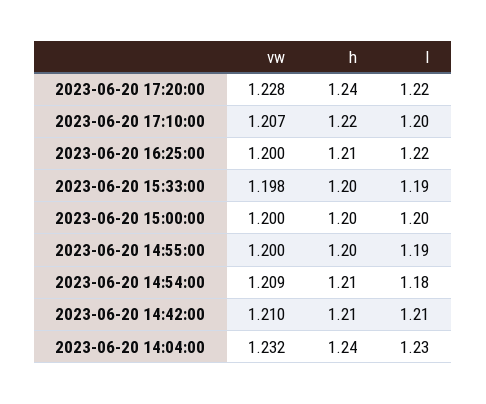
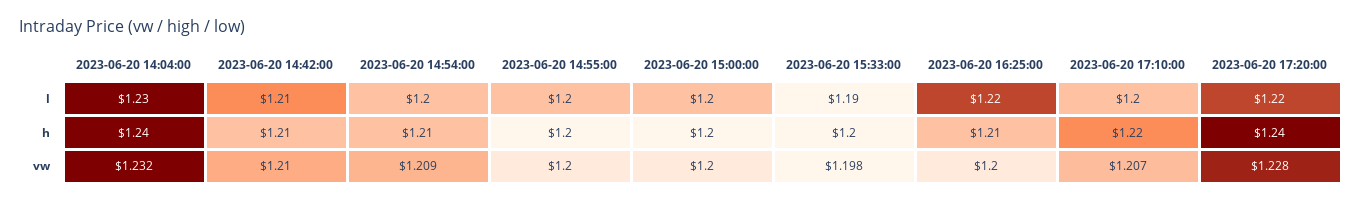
  {
    "vw": {
      "2023-06-20 17:20:00": 1.228,
      "2023-06-20 17:10:00": 1.207,
      "2023-06-20 16:25:00": 1.2,
      "2023-06-20 15:33:00": 1.198,
      "2023-06-20 15:00:00": 1.2,
      "2023-06-20 14:55:00": 1.2,
      "2023-06-20 14:54:00": 1.209,
      "2023-06-20 14:42:00": 1.21,
      "2023-06-20 14:04:00": 1.232
    },
    "h": {
      "2023-06-20 17:20:00": 1.24,
      "2023-06-20 17:10:00": 1.22,
      "2023-06-20 16:25:00": 1.21,
      "2023-06-20 15:33:00": 1.2,
      "2023-06-20 15:00:00": 1.2,
      "2023-06-20 14:55:00": 1.2,
      "2023-06-20 14:54:00": 1.21,
      "2023-06-20 14:42:00": 1.21,
      "2023-06-20 14:04:00": 1.24
    },
    "l": {
      "2023-06-20 17:20:00": 1.22,
      "2023-06-20 17:10:00": 1.2,
      "2023-06-20 16:25:00": 1.22,
      "2023-06-20 15:33:00": 1.19,
      "2023-06-20 15:00:00": 1.2,
-     "2023-06-20 14:55:00": 1.19,
+     "2023-06-20 14:55:00": 1.2,
-     "2023-06-20 14:54:00": 1.18,
+     "2023-06-20 14:54:00": 1.2,
      "2023-06-20 14:42:00": 1.21,
      "2023-06-20 14:04:00": 1.23
    }
  }

